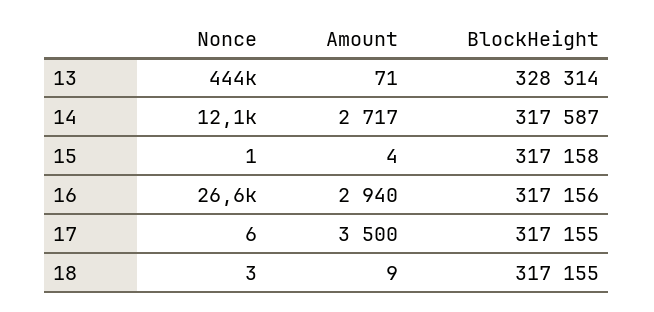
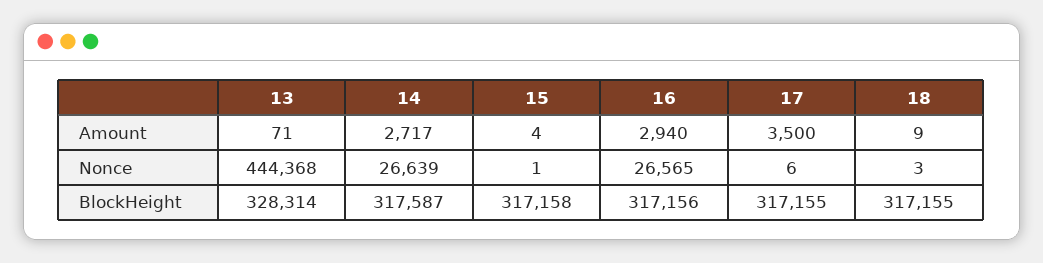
  {
    "Nonce": {
      "13": 444368,
-     "14": 12100,
+     "14": 26639,
      "15": 1,
      "16": 26565,
      "17": 6,
      "18": 3
    },
    "Amount": {
      "13": 71,
      "14": 2717,
      "15": 4,
      "16": 2940,
      "17": 3500,
      "18": 9
    },
    "BlockHeight": {
      "13": 328314,
      "14": 317587,
      "15": 317158,
      "16": 317156,
      "17": 317155,
      "18": 317155
    }
  }

